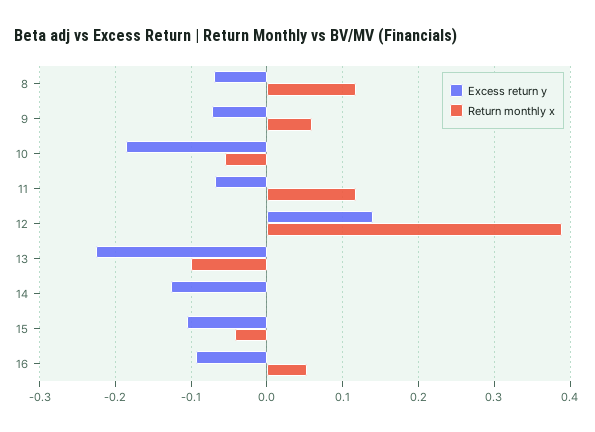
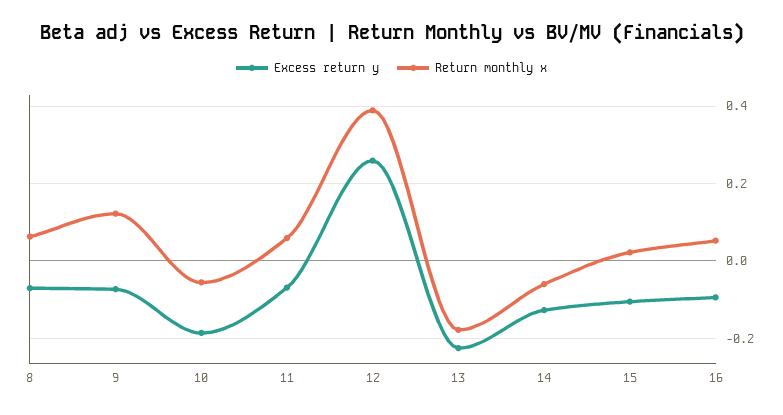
  {
    "Excess return y": {
      "8": -0.07,
      "9": -0.07,
      "10": -0.19,
      "11": -0.07,
-     "12": 0.14,
+     "12": 0.26,
      "13": -0.23,
      "14": -0.13,
      "15": -0.11,
      "16": -0.09
    },
    "Return monthly x": {
-     "8": 0.12,
+     "8": 0.06,
-     "9": 0.06,
+     "9": 0.12,
      "10": -0.06,
-     "11": 0.12,
+     "11": 0.06,
      "12": 0.39,
-     "13": -0.1,
+     "13": -0.18,
-     "14": 0,
+     "14": -0.06,
-     "15": -0.04,
+     "15": 0.02,
      "16": 0.05
    }
  }

